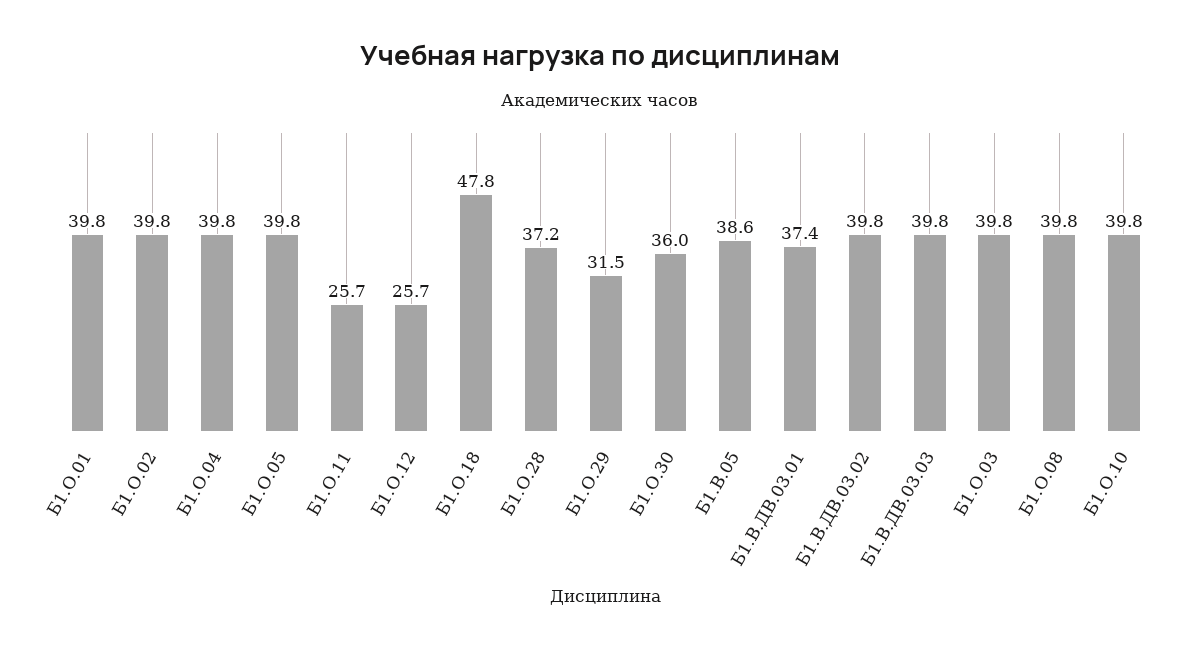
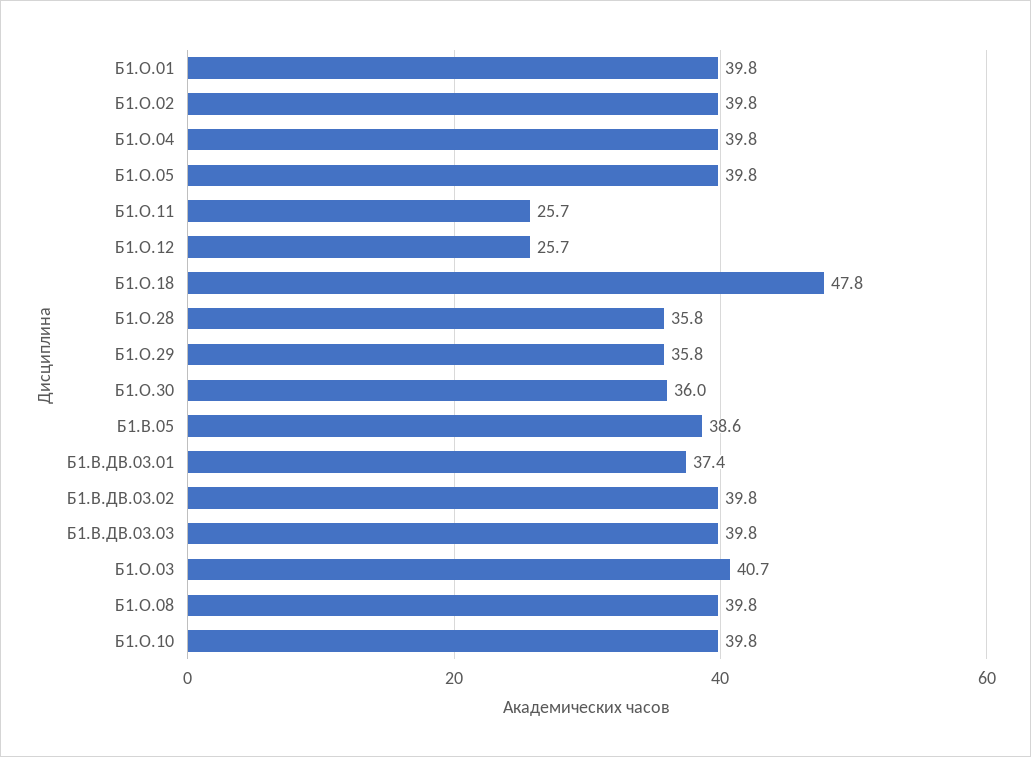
  {
    "Б1.О.01": 39.8,
    "Б1.О.02": 39.8,
    "Б1.О.04": 39.8,
    "Б1.О.05": 39.8,
    "Б1.О.11": 25.7,
    "Б1.О.12": 25.7,
    "Б1.О.18": 47.8,
-   "Б1.О.28": 37.2,
+   "Б1.О.28": 35.8,
-   "Б1.О.29": 31.5,
+   "Б1.О.29": 35.8,
    "Б1.О.30": 36,
    "Б1.В.05": 38.6,
    "Б1.В.ДВ.03.01": 37.4,
    "Б1.В.ДВ.03.02": 39.8,
    "Б1.В.ДВ.03.03": 39.8,
-   "Б1.О.03": 39.8,
+   "Б1.О.03": 40.7,
    "Б1.О.08": 39.8,
    "Б1.О.10": 39.8
  }

